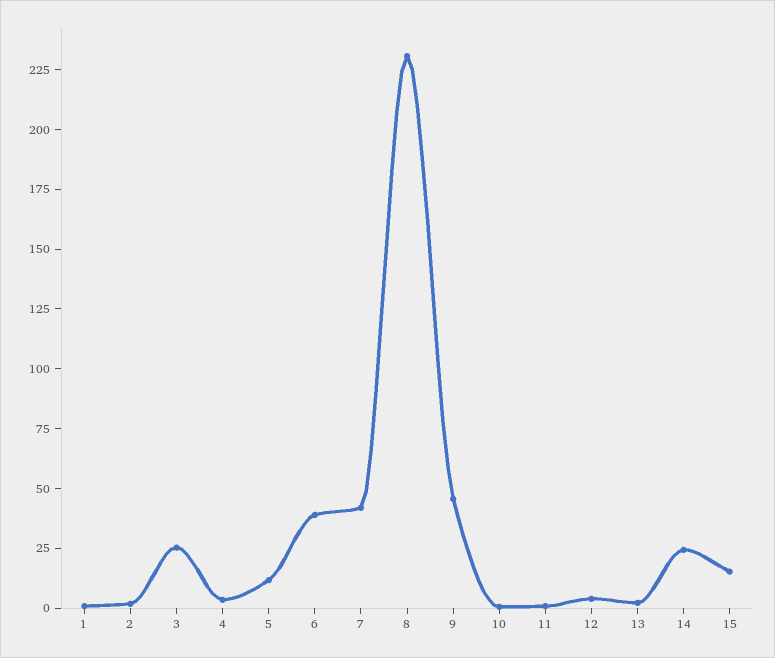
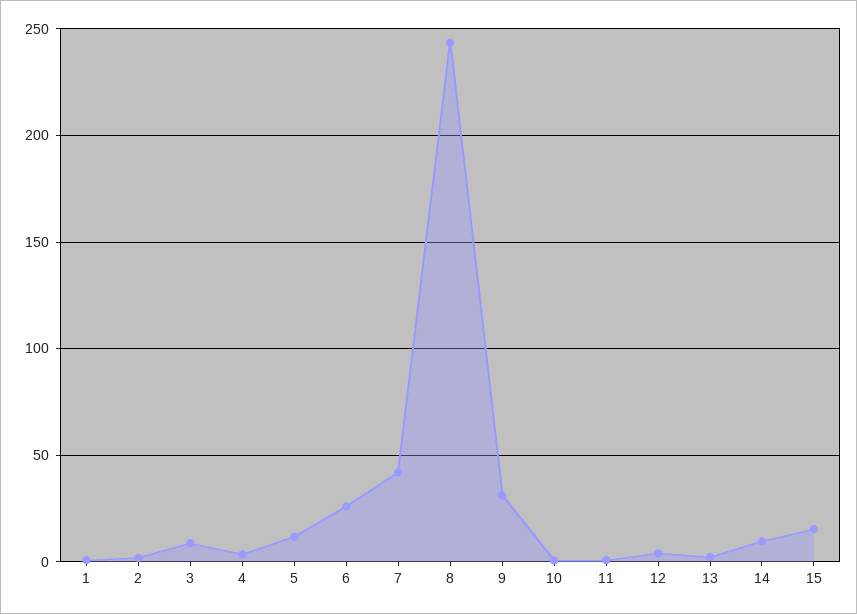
  {
    "1": 0,
    "2": 0,
-   "3": 25,
+   "3": 10,
    "4": 5,
    "5": 10,
-   "6": 40,
+   "6": 25,
    "7": 40,
-   "8": 230,
+   "8": 245,
-   "9": 45,
+   "9": 30,
    "10": 0,
    "11": 0,
    "12": 5,
    "13": 0,
-   "14": 25,
+   "14": 10,
    "15": 15
  }

